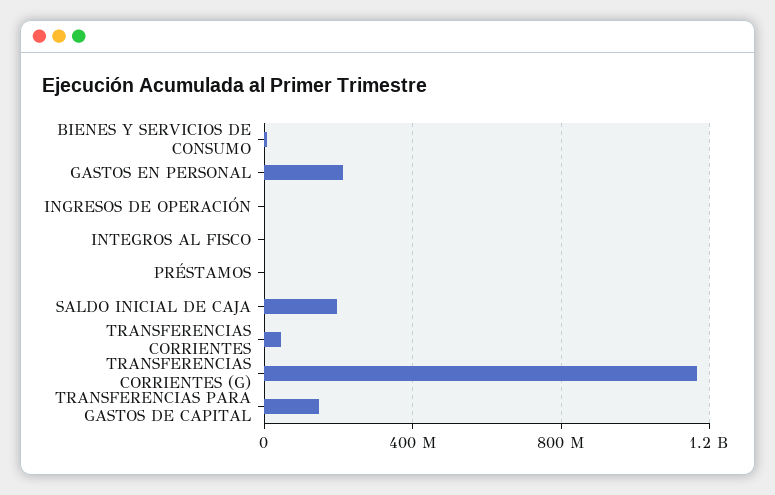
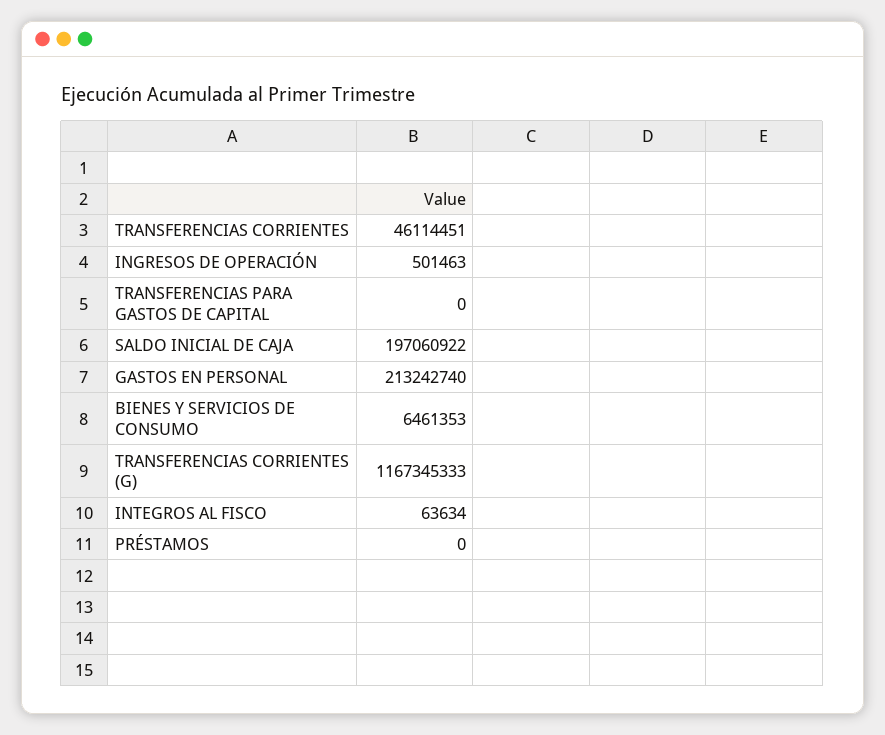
  {
    "BIENES Y SERVICIOS DE CONSUMO": 6461353,
    "GASTOS EN PERSONAL": 213242740,
    "INGRESOS DE OPERACIÓN": 501463,
    "INTEGROS AL FISCO": 63634,
    "PRÉSTAMOS": 0,
    "SALDO INICIAL DE CAJA": 197060922,
    "TRANSFERENCIAS CORRIENTES": 46114451,
    "TRANSFERENCIAS CORRIENTES (G)": 1167345333,
-   "TRANSFERENCIAS PARA GASTOS DE CAPITAL": 150000000
+   "TRANSFERENCIAS PARA GASTOS DE CAPITAL": 0
  }

